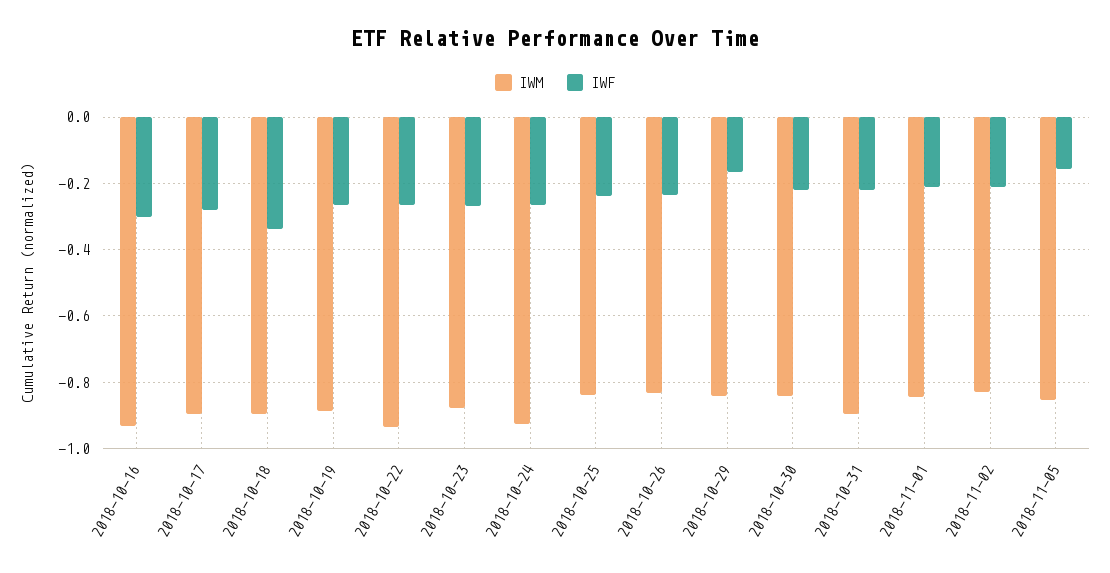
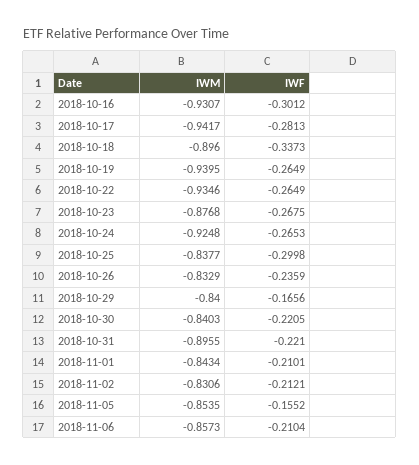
  {
    "IWM": {
      "2018-10-16": -0.9307,
-     "2018-10-17": -0.9,
+     "2018-10-17": -0.9417,
      "2018-10-18": -0.896,
-     "2018-10-19": -0.88,
+     "2018-10-19": -0.9395,
      "2018-10-22": -0.9346,
      "2018-10-23": -0.8768,
      "2018-10-24": -0.9248,
      "2018-10-25": -0.8377,
      "2018-10-26": -0.8329,
      "2018-10-29": -0.84,
      "2018-10-30": -0.8403,
      "2018-10-31": -0.8955,
      "2018-11-01": -0.8434,
      "2018-11-02": -0.8306,
-     "2018-11-05": -0.8535
+     "2018-11-05": -0.8535,
+     "2018-11-06": -0.8573
    },
    "IWF": {
      "2018-10-16": -0.3012,
      "2018-10-17": -0.2813,
      "2018-10-18": -0.3373,
      "2018-10-19": -0.2649,
      "2018-10-22": -0.2649,
      "2018-10-23": -0.2675,
      "2018-10-24": -0.2653,
-     "2018-10-25": -0.24,
+     "2018-10-25": -0.2998,
      "2018-10-26": -0.2359,
      "2018-10-29": -0.1656,
      "2018-10-30": -0.2205,
      "2018-10-31": -0.221,
      "2018-11-01": -0.2101,
      "2018-11-02": -0.2121,
-     "2018-11-05": -0.1552
+     "2018-11-05": -0.1552,
+     "2018-11-06": -0.2104
    }
  }

